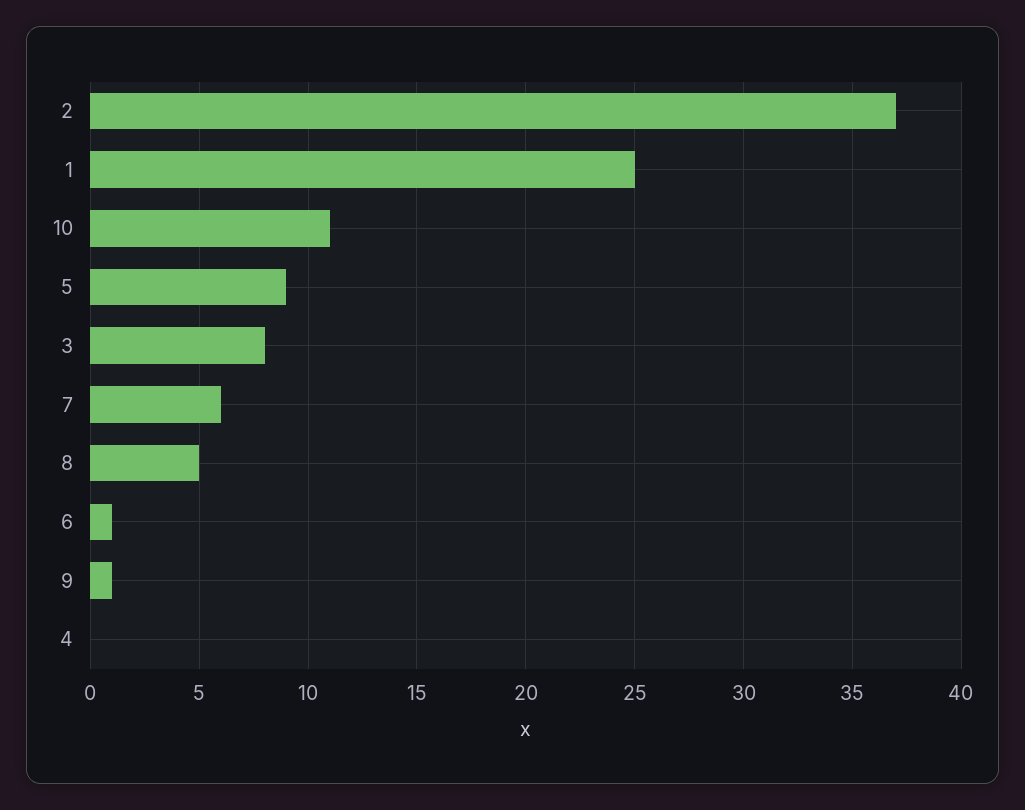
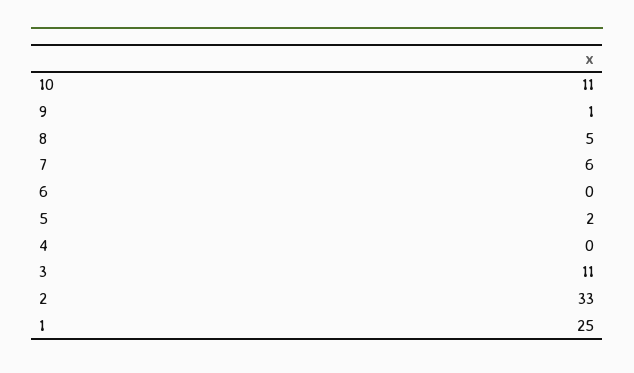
  {
-   "2": 37,
+   "2": 33,
    "1": 25,
    "10": 11,
-   "5": 9,
+   "5": 2,
-   "3": 8,
+   "3": 11,
    "7": 6,
    "8": 5,
-   "6": 1,
+   "6": 0,
    "9": 1,
    "4": 0
  }

